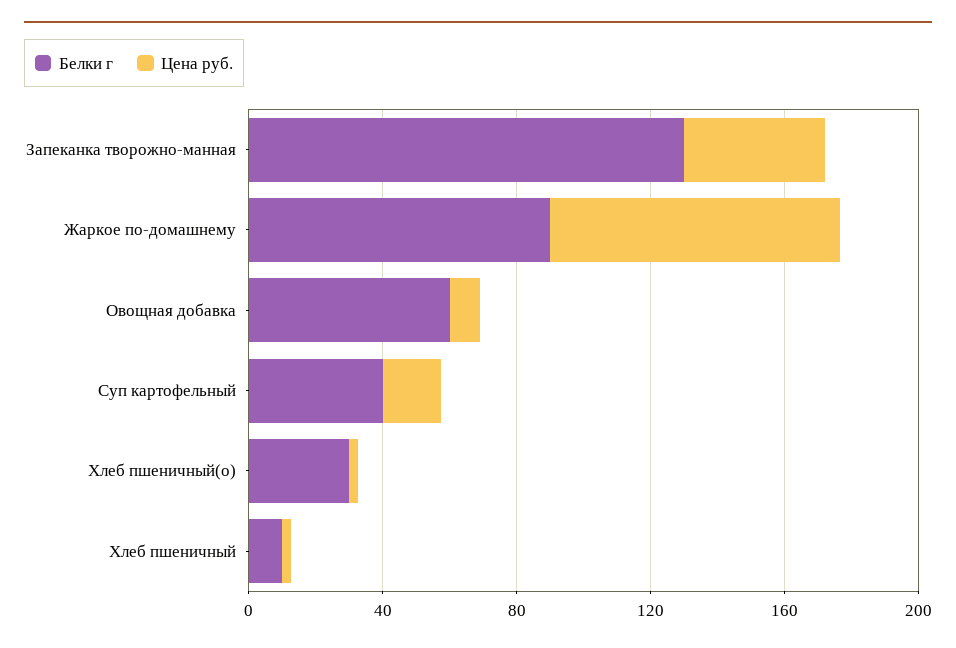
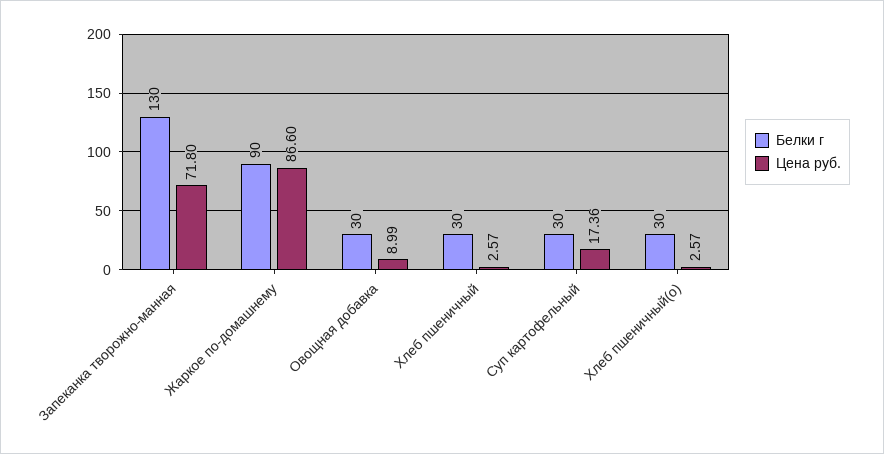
  {
    "Белки г": {
      "Запеканка творожно-манная": 130,
      "Жаркое по-домашнему": 90,
-     "Овощная добавка": 60,
+     "Овощная добавка": 30,
-     "Суп картофельный": 40,
+     "Суп картофельный": 30,
      "Хлеб пшеничный(о)": 30,
-     "Хлеб пшеничный": 10
+     "Хлеб пшеничный": 30
    },
    "Цена руб.": {
-     "Запеканка творожно-манная": 40,
+     "Запеканка творожно-манная": 71.8,
      "Жаркое по-домашнему": 86.6,
      "Овощная добавка": 8.99,
      "Суп картофельный": 17.36,
      "Хлеб пшеничный(о)": 2.57,
      "Хлеб пшеничный": 2.57
    }
  }

